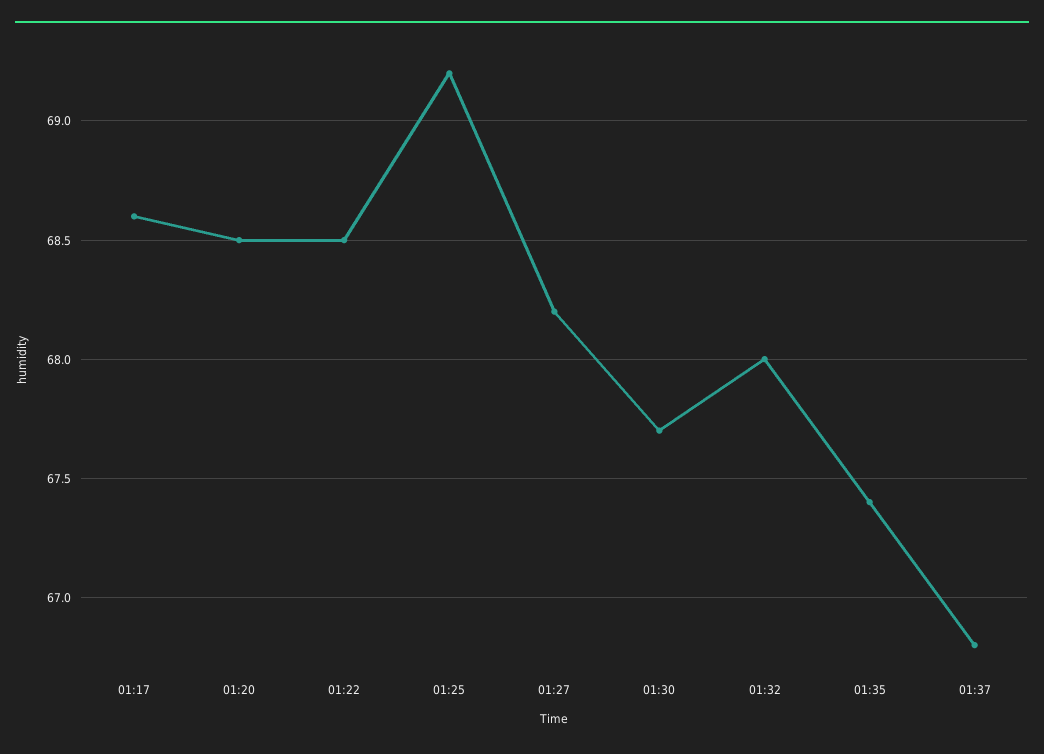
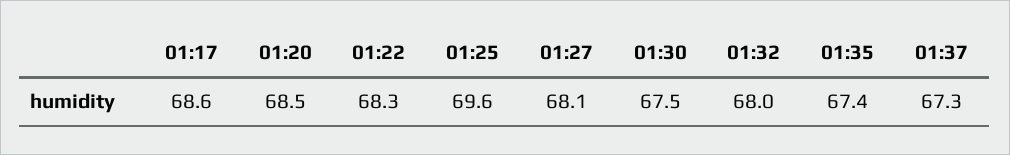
  {
    "01:17": 68.6,
    "01:20": 68.5,
-   "01:22": 68.5,
+   "01:22": 68.3,
-   "01:25": 69.2,
+   "01:25": 69.6,
-   "01:27": 68.2,
+   "01:27": 68.1,
-   "01:30": 67.7,
+   "01:30": 67.5,
    "01:32": 68,
    "01:35": 67.4,
-   "01:37": 66.8
+   "01:37": 67.3
  }

